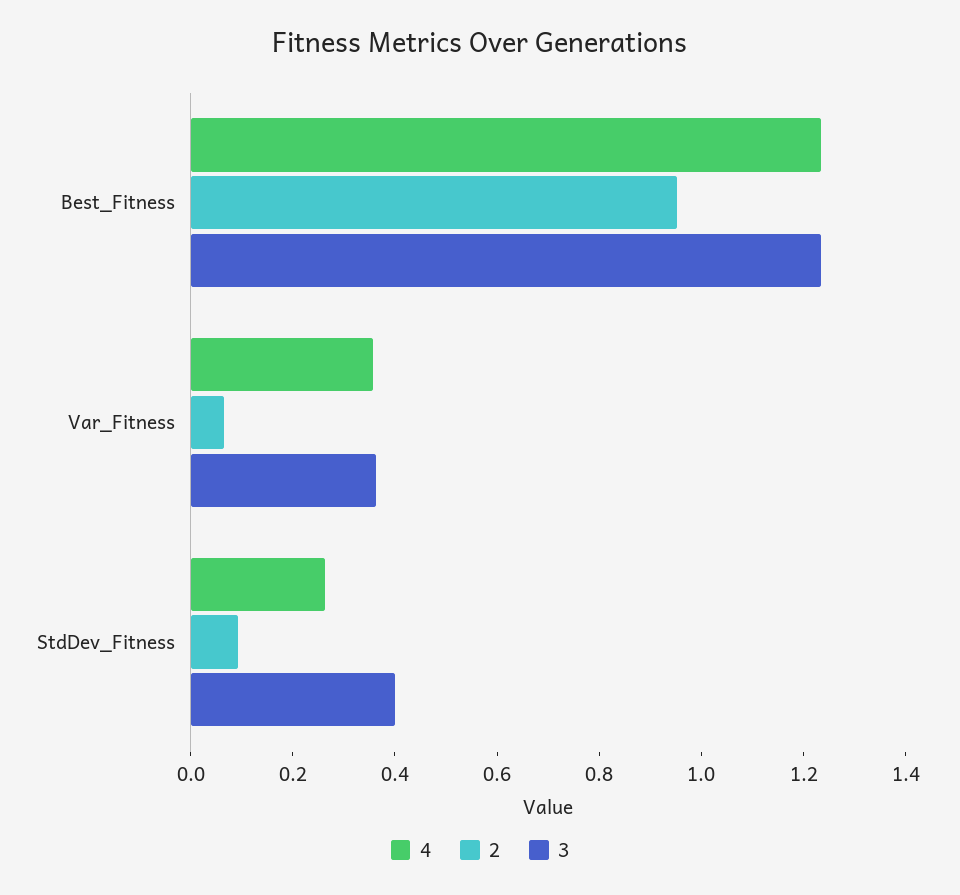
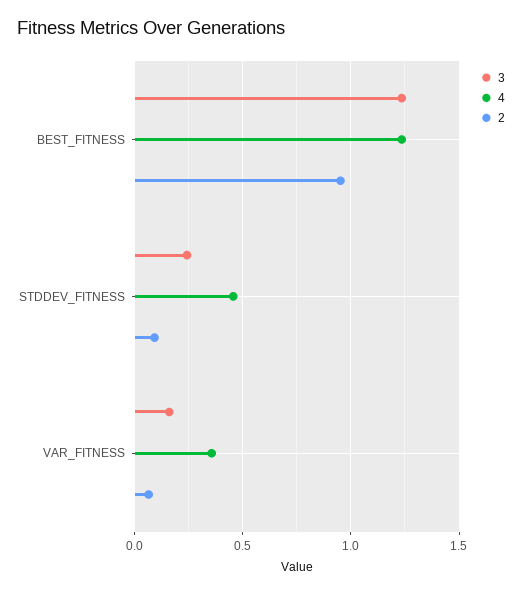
  {
    "4": {
      "Best_Fitness": 1.25,
      "Var_Fitness": 0.35,
-     "StdDev_Fitness": 0.25
+     "StdDev_Fitness": 0.45
    },
    "2": {
      "Best_Fitness": 0.95,
      "Var_Fitness": 0.05,
      "StdDev_Fitness": 0.1
    },
    "3": {
      "Best_Fitness": 1.25,
-     "Var_Fitness": 0.35,
+     "Var_Fitness": 0.15,
-     "StdDev_Fitness": 0.4
+     "StdDev_Fitness": 0.25
    }
  }

